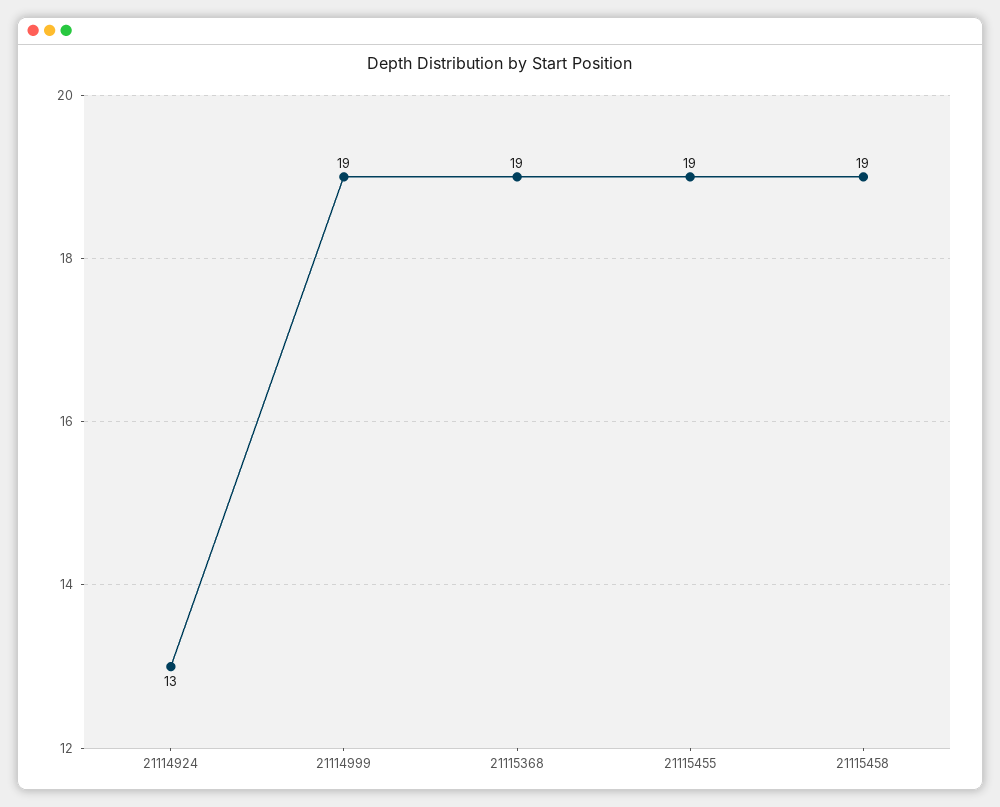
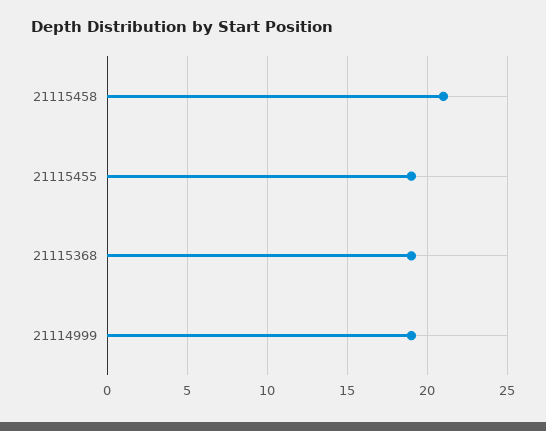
  {
-   "21114924": 13,
    "21114999": 19,
    "21115368": 19,
    "21115455": 19,
-   "21115458": 19
+   "21115458": 21
  }

